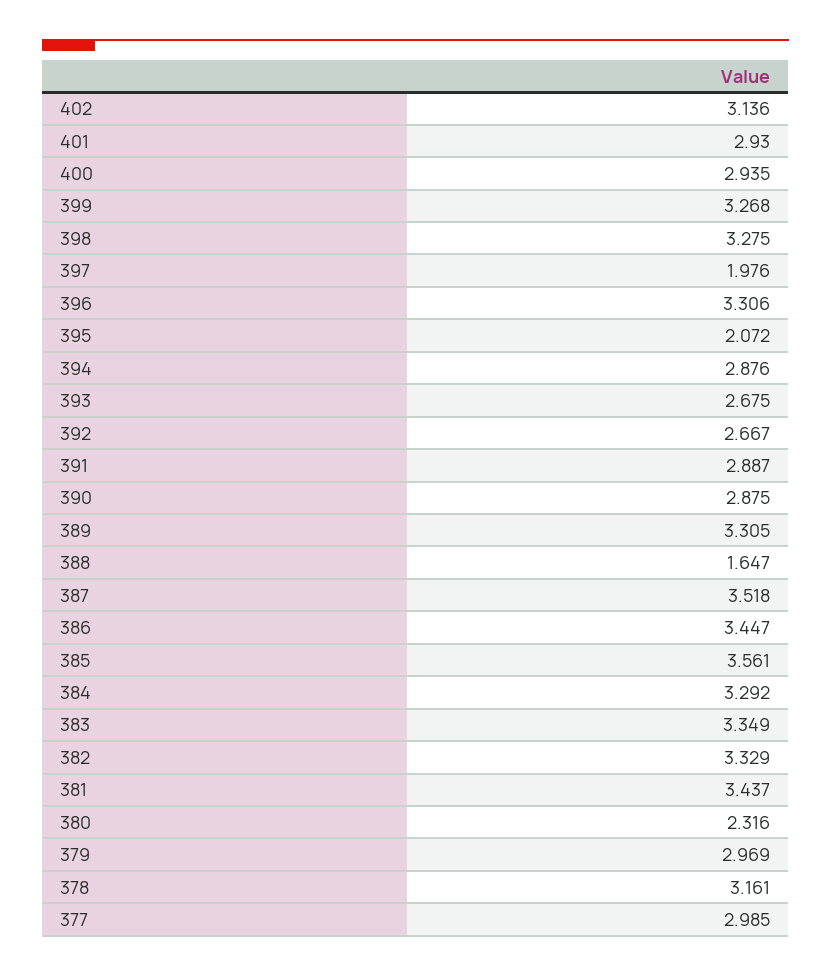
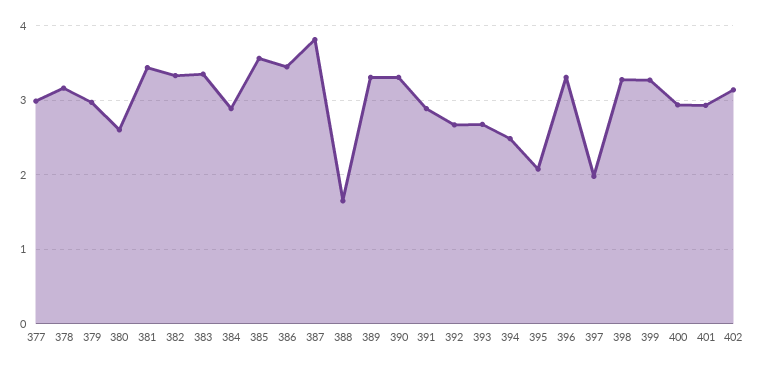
  {
    "402": 3.136,
    "401": 2.93,
    "400": 2.935,
    "399": 3.268,
    "398": 3.275,
    "397": 1.976,
    "396": 3.306,
    "395": 2.072,
-   "394": 2.876,
+   "394": 2.5,
    "393": 2.675,
    "392": 2.667,
    "391": 2.887,
-   "390": 2.875,
+   "390": 3.3,
    "389": 3.305,
    "388": 1.647,
-   "387": 3.518,
+   "387": 3.8,
    "386": 3.447,
    "385": 3.561,
-   "384": 3.292,
+   "384": 2.9,
    "383": 3.349,
    "382": 3.329,
    "381": 3.437,
-   "380": 2.316,
+   "380": 2.6,
    "379": 2.969,
    "378": 3.161,
    "377": 2.985
  }

